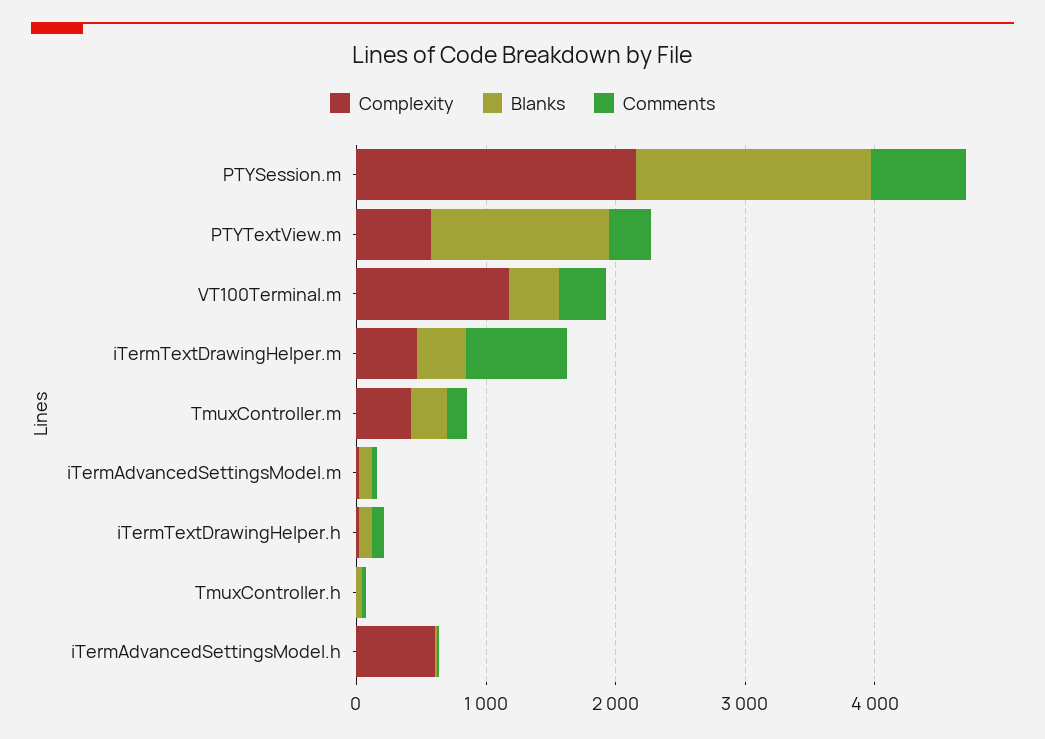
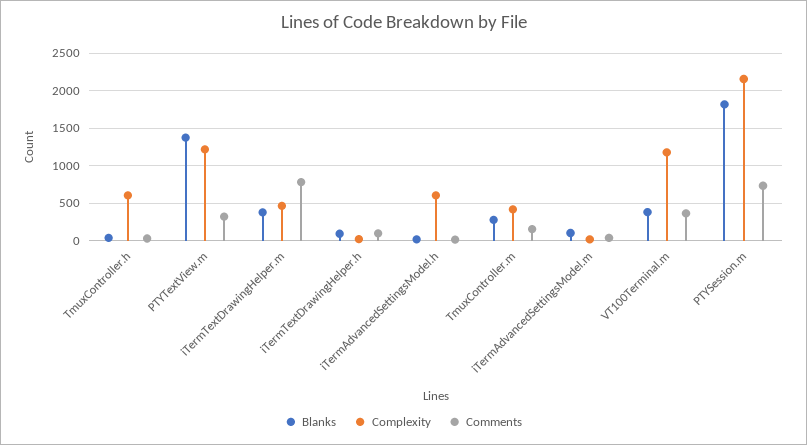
  {
    "Complexity": {
      "PTYSession.m": 2200,
-     "PTYTextView.m": 600,
+     "PTYTextView.m": 1200,
      "VT100Terminal.m": 1200,
      "iTermTextDrawingHelper.m": 500,
      "TmuxController.m": 400,
      "iTermAdvancedSettingsModel.m": 0,
      "iTermTextDrawingHelper.h": 0,
-     "TmuxController.h": 0,
+     "TmuxController.h": 600,
      "iTermAdvancedSettingsModel.h": 600
    },
    "Blanks": {
      "PTYSession.m": 1800,
      "PTYTextView.m": 1400,
      "VT100Terminal.m": 400,
      "iTermTextDrawingHelper.m": 400,
      "TmuxController.m": 300,
      "iTermAdvancedSettingsModel.m": 100,
      "iTermTextDrawingHelper.h": 100,
      "TmuxController.h": 0,
      "iTermAdvancedSettingsModel.h": 0
    },
    "Comments": {
      "PTYSession.m": 700,
      "PTYTextView.m": 300,
      "VT100Terminal.m": 400,
      "iTermTextDrawingHelper.m": 800,
      "TmuxController.m": 200,
      "iTermAdvancedSettingsModel.m": 0,
      "iTermTextDrawingHelper.h": 100,
      "TmuxController.h": 0,
      "iTermAdvancedSettingsModel.h": 0
    }
  }

